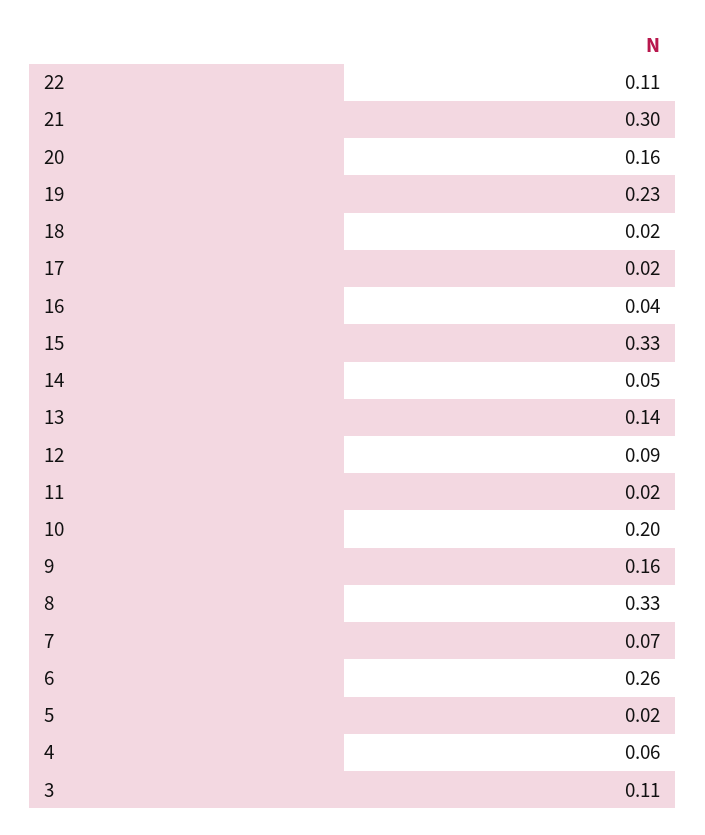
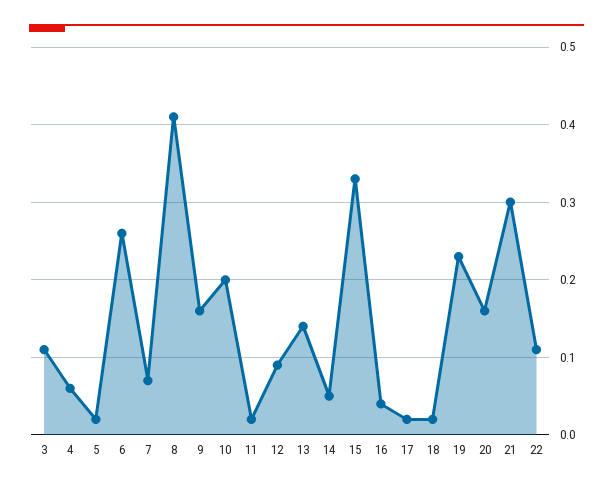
  {
    "22": 0.11,
    "21": 0.3,
    "20": 0.16,
    "19": 0.23,
    "18": 0.02,
    "17": 0.02,
    "16": 0.04,
    "15": 0.33,
    "14": 0.05,
    "13": 0.14,
    "12": 0.09,
    "11": 0.02,
    "10": 0.2,
    "9": 0.16,
-   "8": 0.33,
+   "8": 0.41,
    "7": 0.07,
    "6": 0.26,
    "5": 0.02,
    "4": 0.06,
    "3": 0.11
  }

